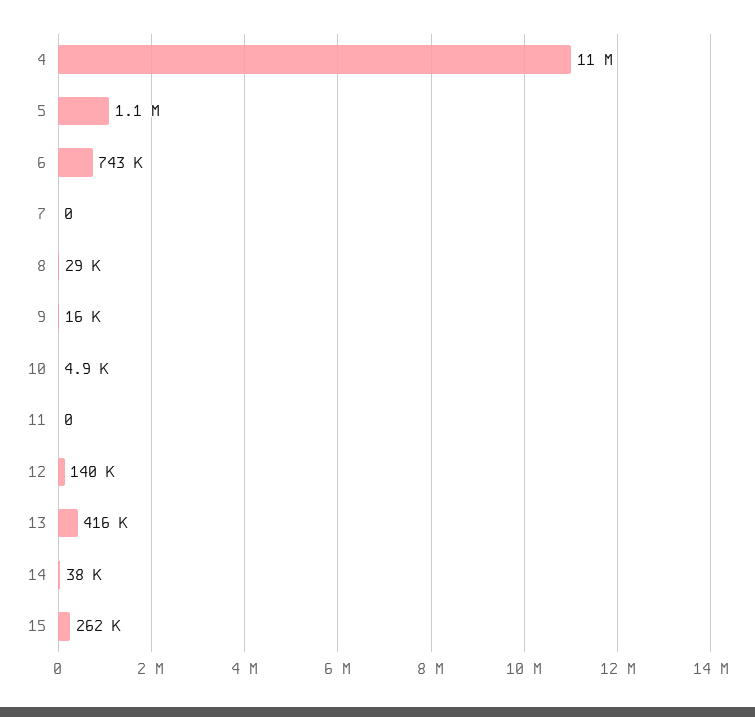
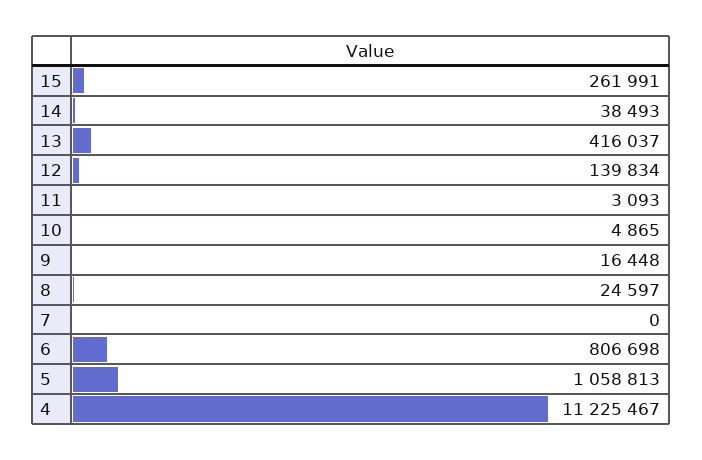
  {
    "4": 11225467,
    "5": 1058813,
-   "6": 743000,
+   "6": 806698,
    "7": 0,
-   "8": 29000,
+   "8": 24597,
    "9": 16448,
    "10": 4865,
-   "11": 0,
+   "11": 3093,
    "12": 139834,
    "13": 416037,
    "14": 38493,
    "15": 261991
  }

